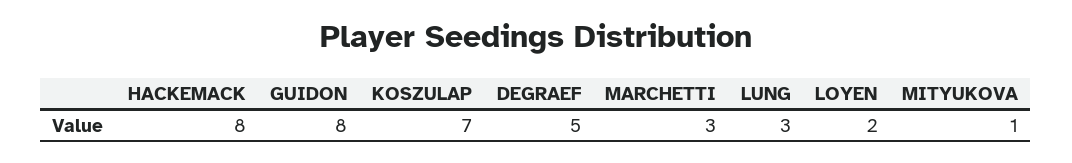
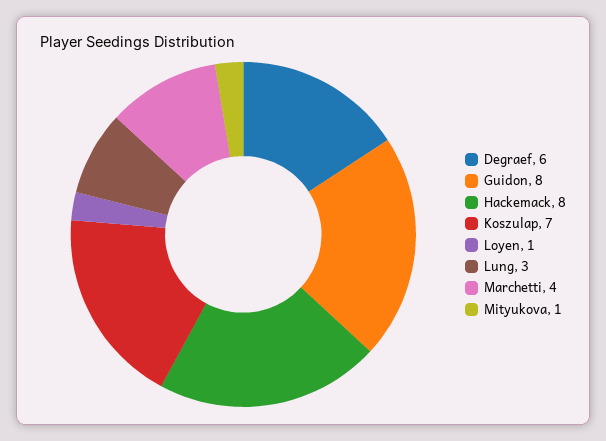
  {
    "HACKEMACK": 8,
    "GUIDON": 8,
    "KOSZULAP": 7,
-   "DEGRAEF": 5,
+   "DEGRAEF": 6,
-   "MARCHETTI": 3,
+   "MARCHETTI": 4,
    "LUNG": 3,
-   "LOYEN": 2,
+   "LOYEN": 1,
    "MITYUKOVA": 1
  }

